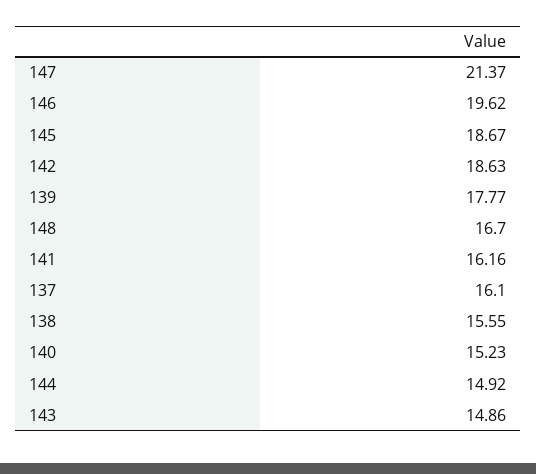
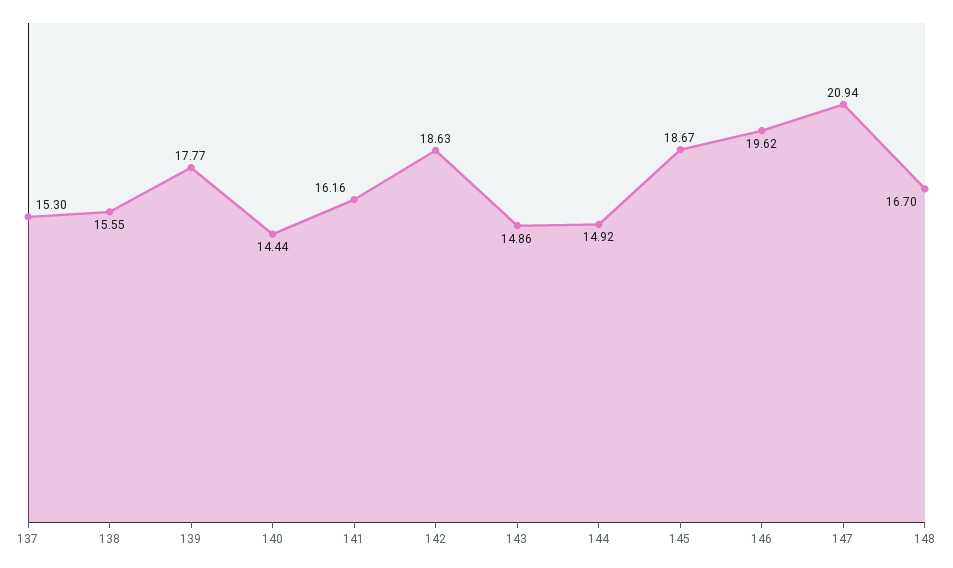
  {
-   "147": 21.37,
+   "147": 20.94,
    "146": 19.62,
    "145": 18.67,
    "142": 18.63,
    "139": 17.77,
    "148": 16.7,
    "141": 16.16,
-   "137": 16.1,
+   "137": 15.3,
    "138": 15.55,
-   "140": 15.23,
+   "140": 14.44,
    "144": 14.92,
    "143": 14.86
  }

